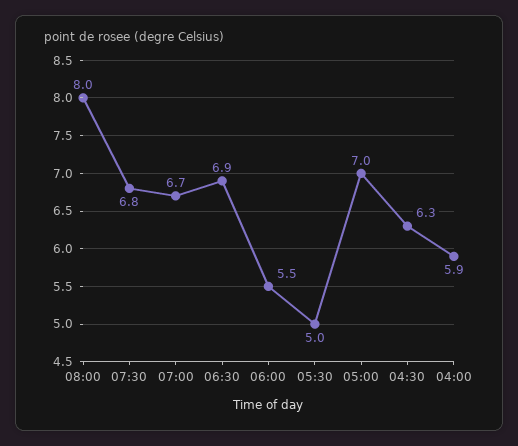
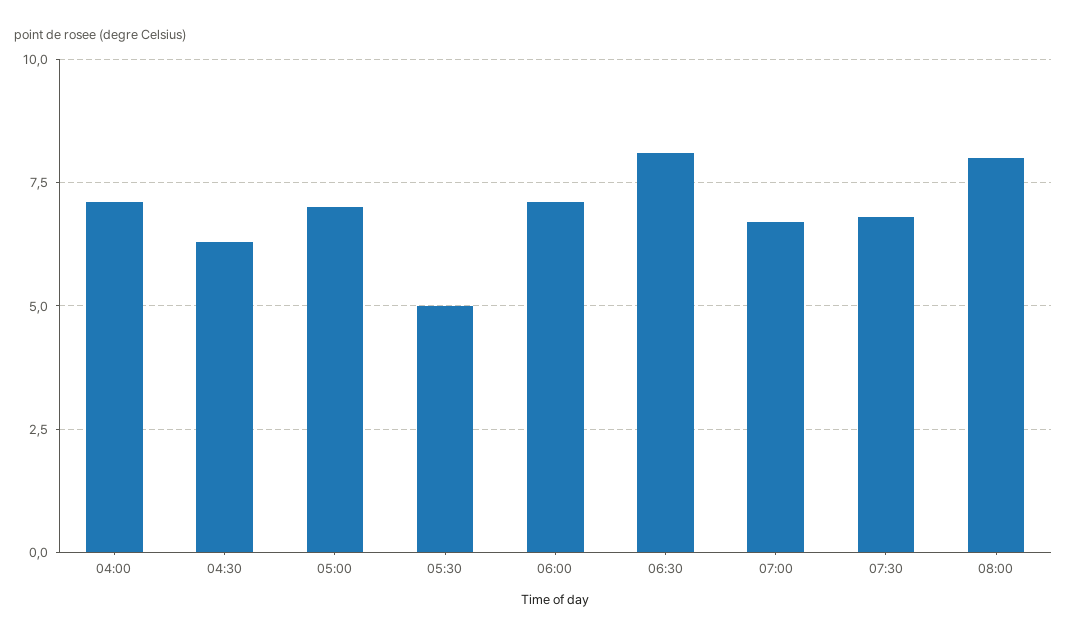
  {
    "08:00": 8,
    "07:30": 6.8,
    "07:00": 6.7,
-   "06:30": 6.9,
+   "06:30": 8,
-   "06:00": 5.5,
+   "06:00": 7,
    "05:30": 5,
    "05:00": 7,
    "04:30": 6.3,
-   "04:00": 5.9
+   "04:00": 7
  }

